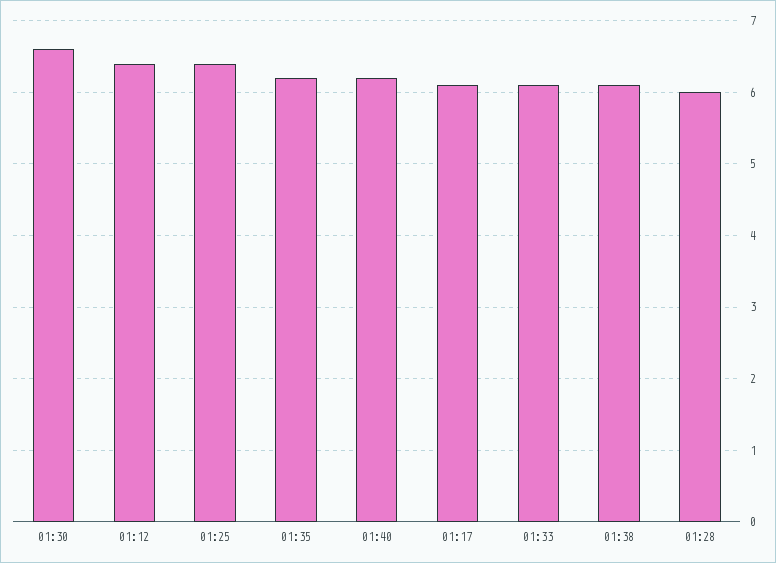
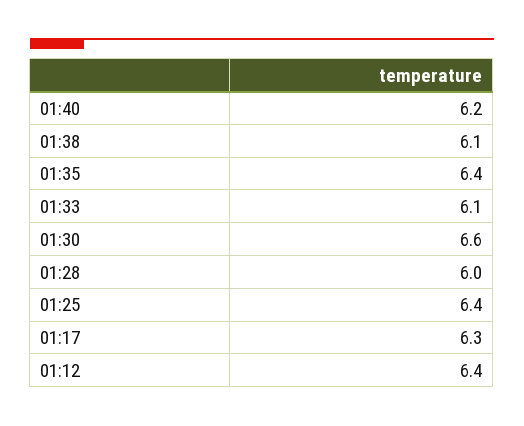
  {
    "01:30": 6.6,
    "01:12": 6.4,
    "01:25": 6.4,
-   "01:35": 6.2,
+   "01:35": 6.4,
    "01:40": 6.2,
-   "01:17": 6.1,
+   "01:17": 6.3,
    "01:33": 6.1,
    "01:38": 6.1,
    "01:28": 6
  }

